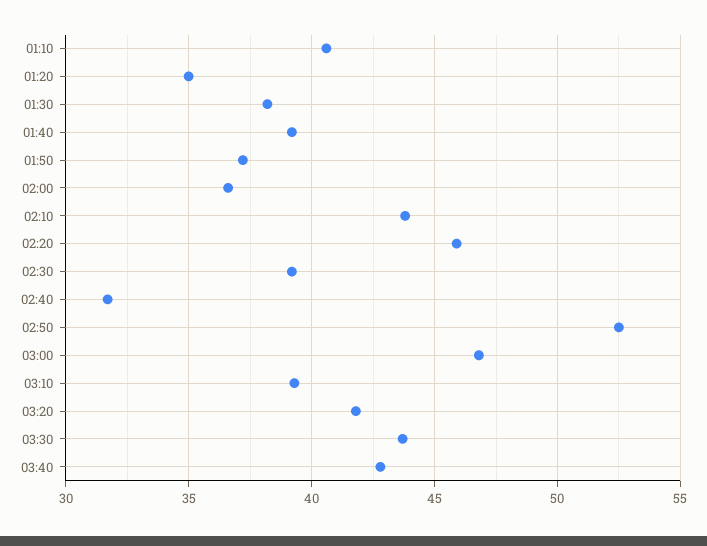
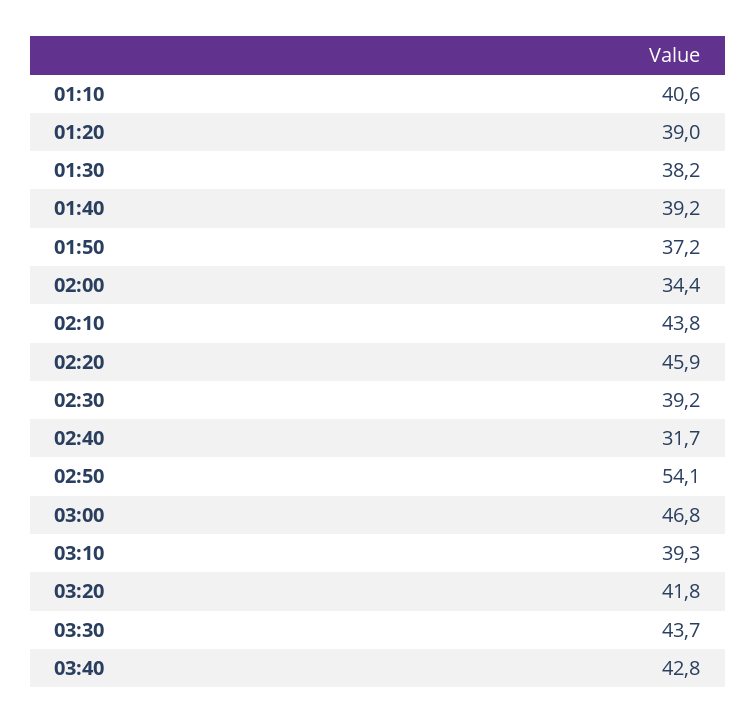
  {
    "01:10": 40.6,
-   "01:20": 35,
+   "01:20": 39,
    "01:30": 38.2,
    "01:40": 39.2,
    "01:50": 37.2,
-   "02:00": 36.5,
+   "02:00": 34.4,
    "02:10": 43.8,
    "02:20": 45.9,
    "02:30": 39.2,
    "02:40": 31.7,
-   "02:50": 52.5,
+   "02:50": 54.1,
    "03:00": 46.8,
    "03:10": 39.3,
    "03:20": 41.8,
    "03:30": 43.7,
    "03:40": 42.8
  }

